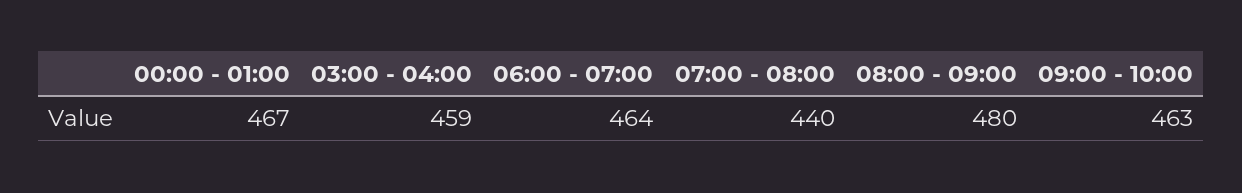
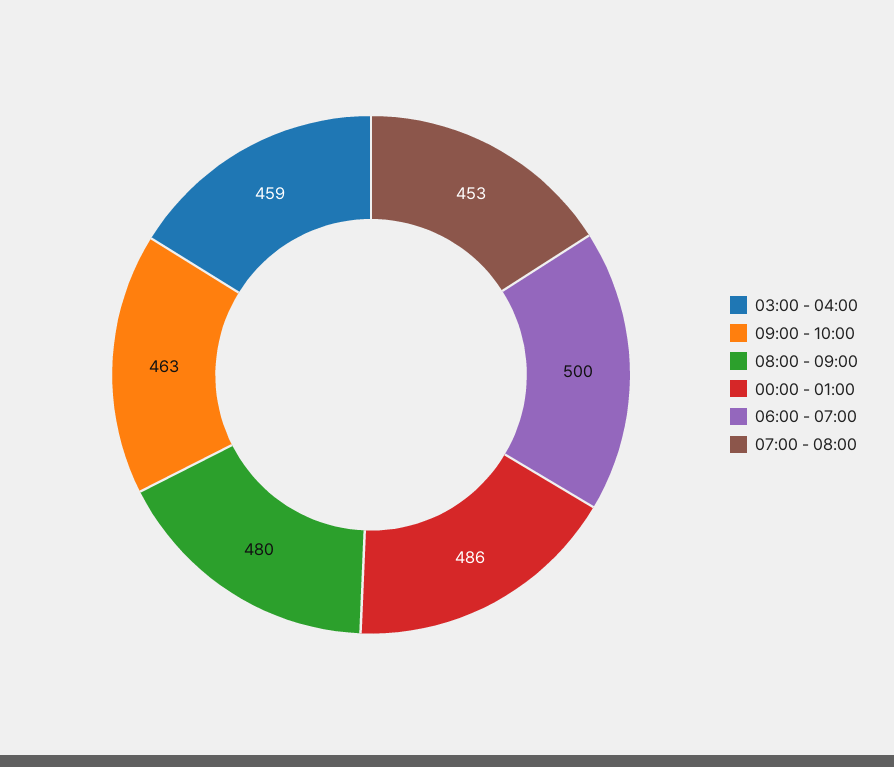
  {
-   "00:00 - 01:00": 467,
+   "00:00 - 01:00": 486,
    "03:00 - 04:00": 459,
-   "06:00 - 07:00": 464,
+   "06:00 - 07:00": 500,
-   "07:00 - 08:00": 440,
+   "07:00 - 08:00": 453,
    "08:00 - 09:00": 480,
    "09:00 - 10:00": 463
  }

